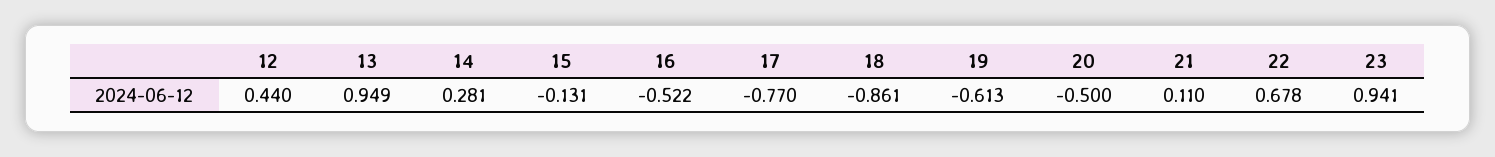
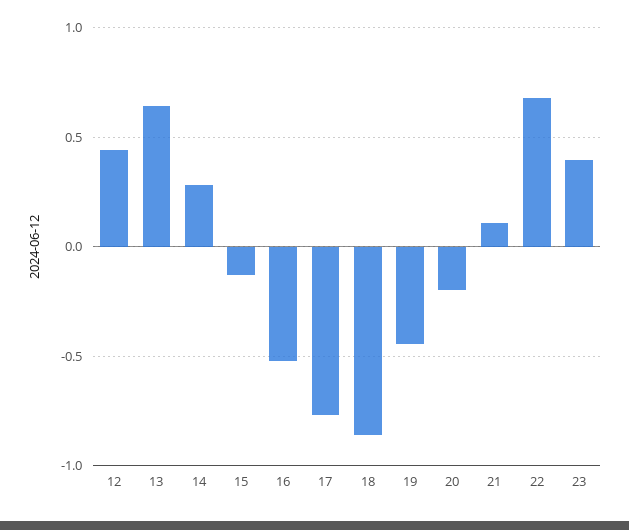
  {
    "12": 0.44,
-   "13": 0.949,
+   "13": 0.65,
    "14": 0.281,
    "15": -0.131,
    "16": -0.522,
    "17": -0.77,
    "18": -0.861,
-   "19": -0.613,
+   "19": -0.45,
-   "20": -0.5,
+   "20": -0.2,
    "21": 0.11,
    "22": 0.678,
-   "23": 0.941
+   "23": 0.4
  }

